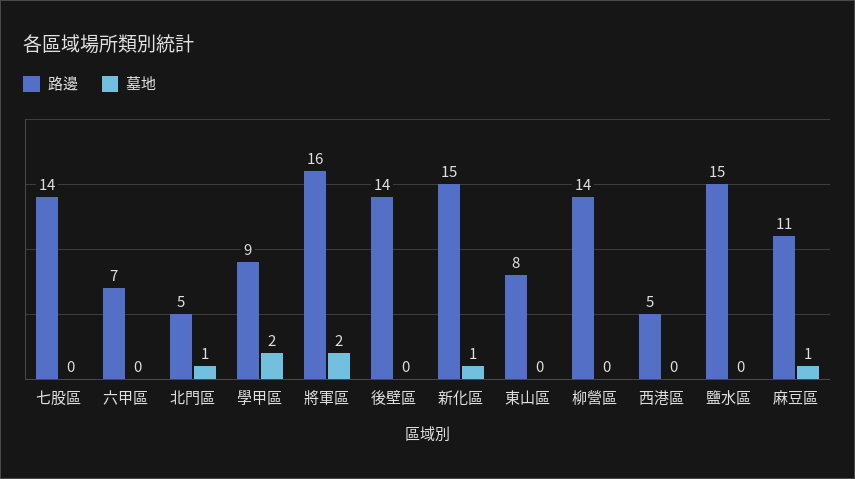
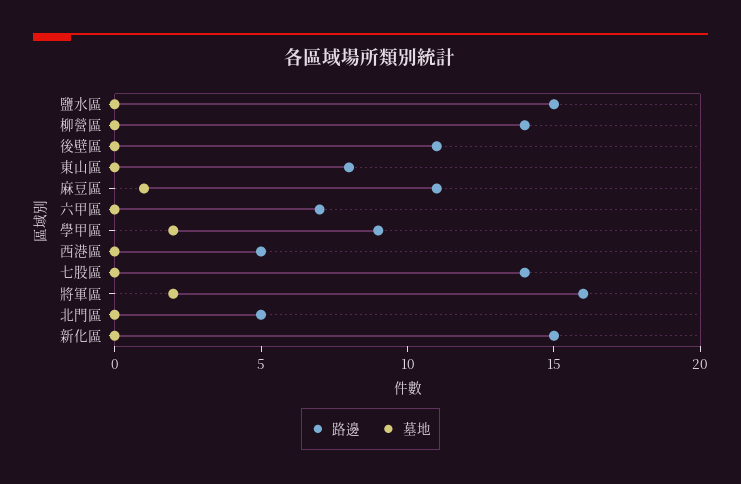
  {
    "路邊": {
      "七股區": 14,
      "六甲區": 7,
      "北門區": 5,
      "學甲區": 9,
      "將軍區": 16,
-     "後壁區": 14,
+     "後壁區": 11,
      "新化區": 15,
      "東山區": 8,
      "柳營區": 14,
      "西港區": 5,
      "鹽水區": 15,
      "麻豆區": 11
    },
    "墓地": {
      "七股區": 0,
      "六甲區": 0,
-     "北門區": 1,
+     "北門區": 0,
      "學甲區": 2,
      "將軍區": 2,
      "後壁區": 0,
-     "新化區": 1,
+     "新化區": 0,
      "東山區": 0,
      "柳營區": 0,
      "西港區": 0,
      "鹽水區": 0,
      "麻豆區": 1
    }
  }

